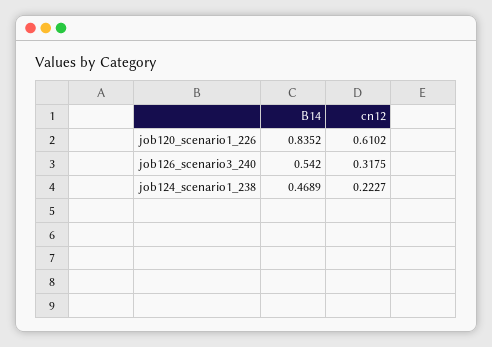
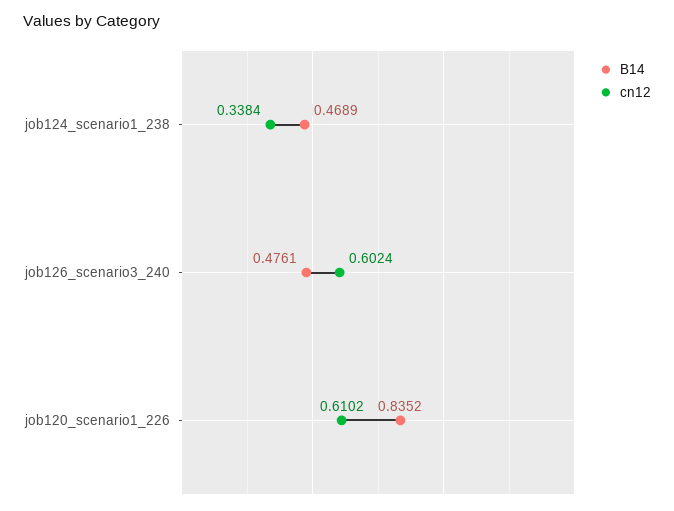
  {
    "B14": {
      "job120_scenario1_226": 0.8352,
-     "job126_scenario3_240": 0.542,
+     "job126_scenario3_240": 0.4761,
      "job124_scenario1_238": 0.4689
    },
    "cn12": {
      "job120_scenario1_226": 0.6102,
-     "job126_scenario3_240": 0.3175,
+     "job126_scenario3_240": 0.6024,
-     "job124_scenario1_238": 0.2227
+     "job124_scenario1_238": 0.3384
    }
  }

